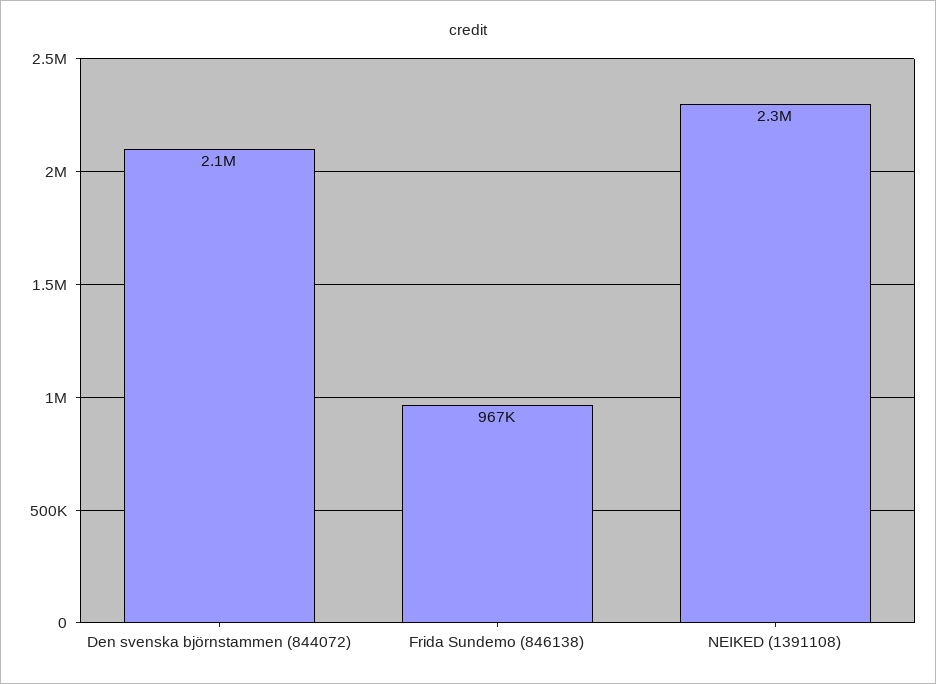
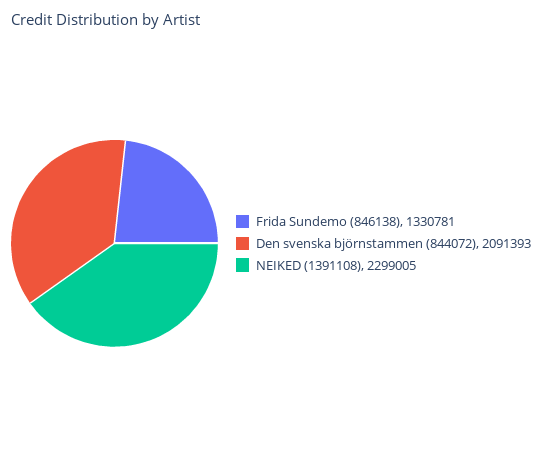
  {
    "Den svenska björnstammen (844072)": 2091393,
-   "Frida Sundemo (846138)": 967000,
+   "Frida Sundemo (846138)": 1330781,
    "NEIKED (1391108)": 2299005
  }

